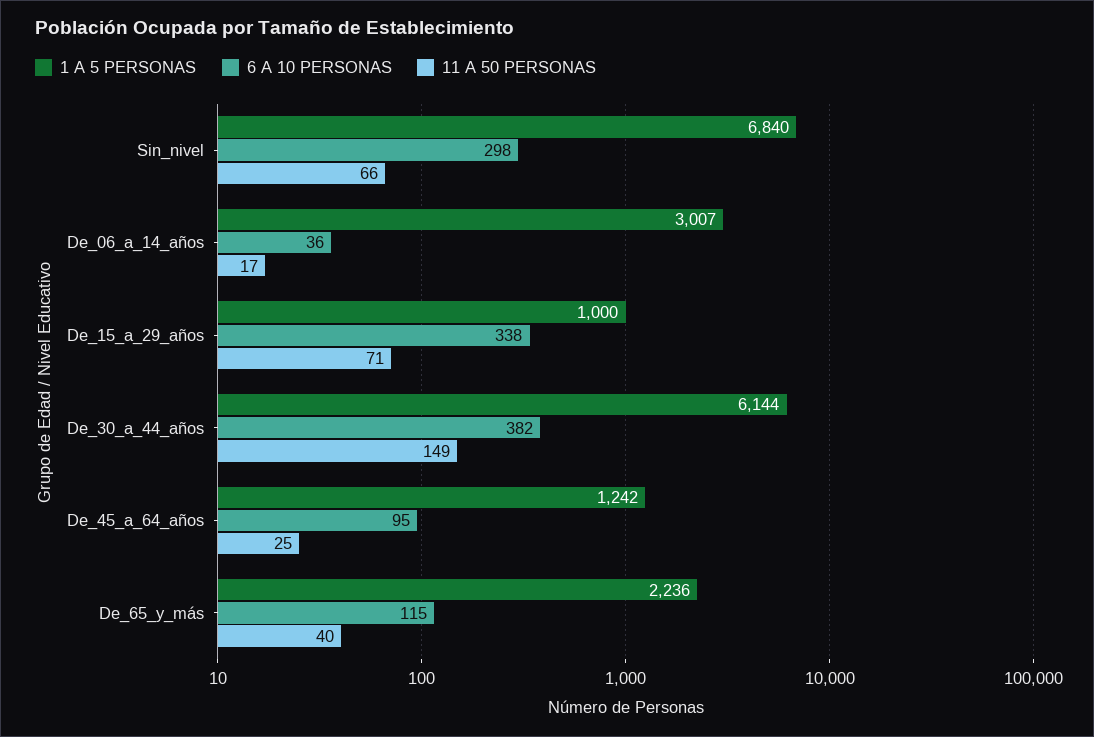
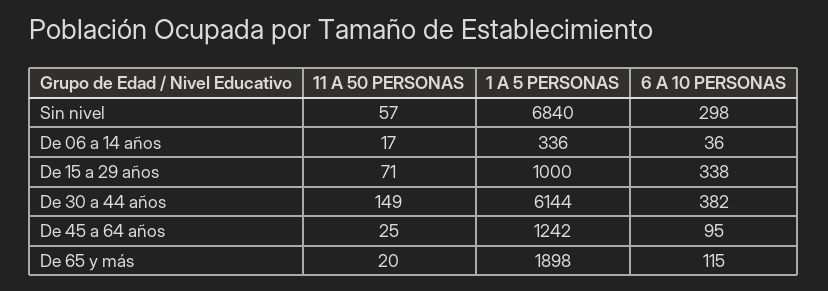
  {
    "1 A 5 PERSONAS": {
      "Sin_nivel": 6840,
-     "De_06_a_14_años": 3007,
+     "De_06_a_14_años": 336,
      "De_15_a_29_años": 1000,
      "De_30_a_44_años": 6144,
      "De_45_a_64_años": 1242,
-     "De_65_y_más": 2236
+     "De_65_y_más": 1898
    },
    "6 A 10 PERSONAS": {
      "Sin_nivel": 298,
      "De_06_a_14_años": 36,
      "De_15_a_29_años": 338,
      "De_30_a_44_años": 382,
      "De_45_a_64_años": 95,
      "De_65_y_más": 115
    },
    "11 A 50 PERSONAS": {
-     "Sin_nivel": 66,
+     "Sin_nivel": 57,
      "De_06_a_14_años": 17,
      "De_15_a_29_años": 71,
      "De_30_a_44_años": 149,
      "De_45_a_64_años": 25,
-     "De_65_y_más": 40
+     "De_65_y_más": 20
    }
  }

